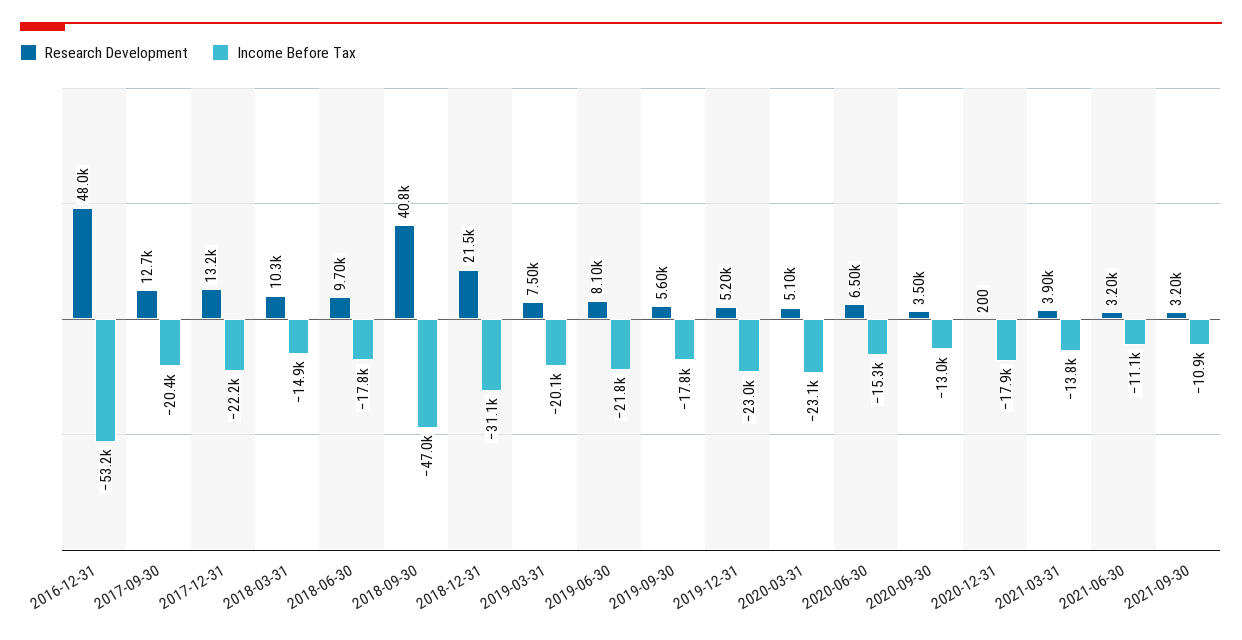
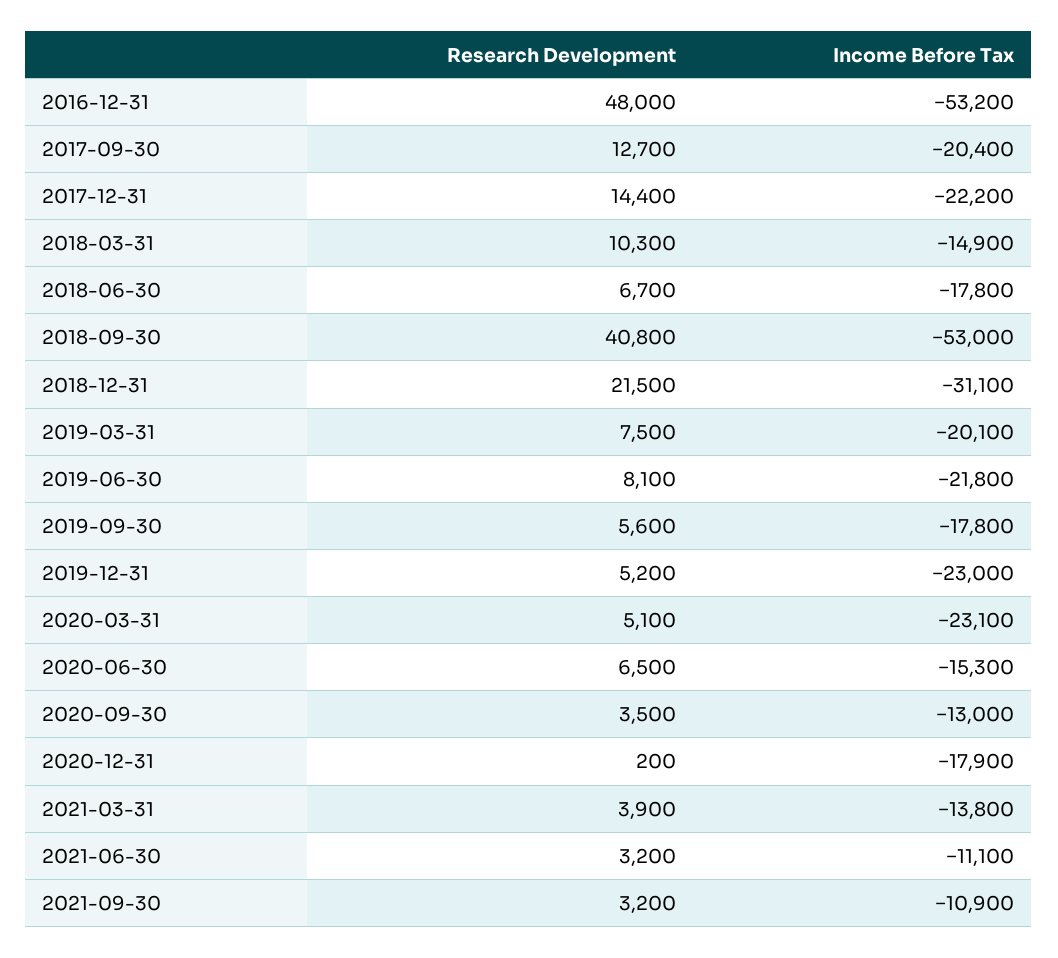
  {
    "Research Development": {
      "2016-12-31": 48000,
      "2017-09-30": 12700,
-     "2017-12-31": 13200,
+     "2017-12-31": 14400,
      "2018-03-31": 10300,
-     "2018-06-30": 9700,
+     "2018-06-30": 6700,
      "2018-09-30": 40800,
      "2018-12-31": 21500,
      "2019-03-31": 7500,
      "2019-06-30": 8100,
      "2019-09-30": 5600,
      "2019-12-31": 5200,
      "2020-03-31": 5100,
      "2020-06-30": 6500,
      "2020-09-30": 3500,
      "2020-12-31": 200,
      "2021-03-31": 3900,
      "2021-06-30": 3200,
      "2021-09-30": 3200
    },
    "Income Before Tax": {
      "2016-12-31": -53200,
      "2017-09-30": -20400,
      "2017-12-31": -22200,
      "2018-03-31": -14900,
      "2018-06-30": -17800,
-     "2018-09-30": -47000,
+     "2018-09-30": -53000,
      "2018-12-31": -31100,
      "2019-03-31": -20100,
      "2019-06-30": -21800,
      "2019-09-30": -17800,
      "2019-12-31": -23000,
      "2020-03-31": -23100,
      "2020-06-30": -15300,
      "2020-09-30": -13000,
      "2020-12-31": -17900,
      "2021-03-31": -13800,
      "2021-06-30": -11100,
      "2021-09-30": -10900
    }
  }

